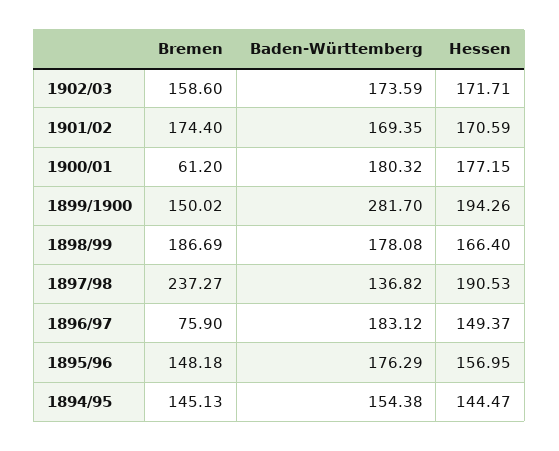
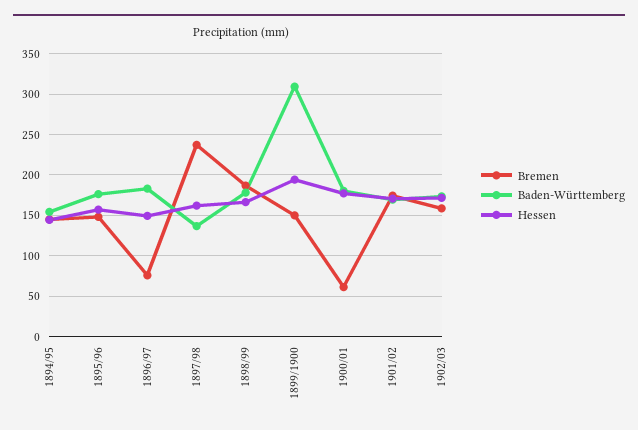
  {
    "Bremen": {
      "1902/03": 158.6,
      "1901/02": 174.4,
      "1900/01": 61.2,
      "1899/1900": 150.02,
      "1898/99": 186.69,
      "1897/98": 237.27,
      "1896/97": 75.9,
      "1895/96": 148.18,
      "1894/95": 145.13
    },
    "Baden-Württemberg": {
      "1902/03": 173.59,
      "1901/02": 169.35,
      "1900/01": 180.32,
-     "1899/1900": 281.7,
+     "1899/1900": 310,
      "1898/99": 178.08,
      "1897/98": 136.82,
      "1896/97": 183.12,
      "1895/96": 176.29,
      "1894/95": 154.38
    },
    "Hessen": {
      "1902/03": 171.71,
      "1901/02": 170.59,
      "1900/01": 177.15,
      "1899/1900": 194.26,
      "1898/99": 166.4,
-     "1897/98": 190.53,
+     "1897/98": 160,
      "1896/97": 149.37,
      "1895/96": 156.95,
      "1894/95": 144.47
    }
  }

